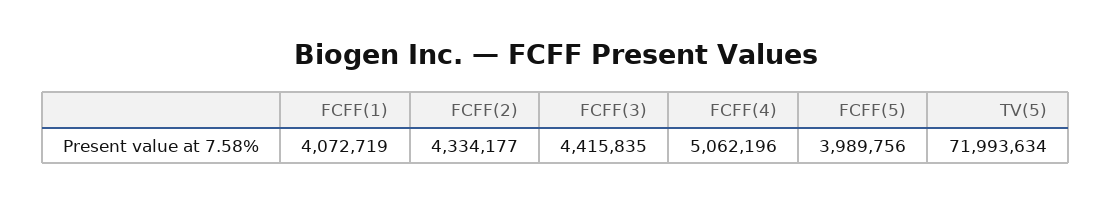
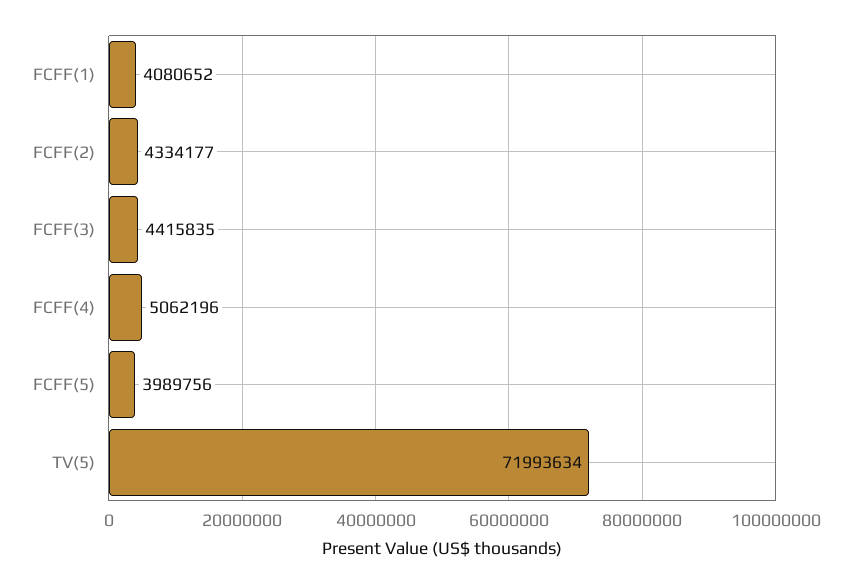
  {
-   "FCFF(1)": 4072719,
+   "FCFF(1)": 4080652,
    "FCFF(2)": 4334177,
    "FCFF(3)": 4415835,
    "FCFF(4)": 5062196,
    "FCFF(5)": 3989756,
    "TV(5)": 71993634
  }

